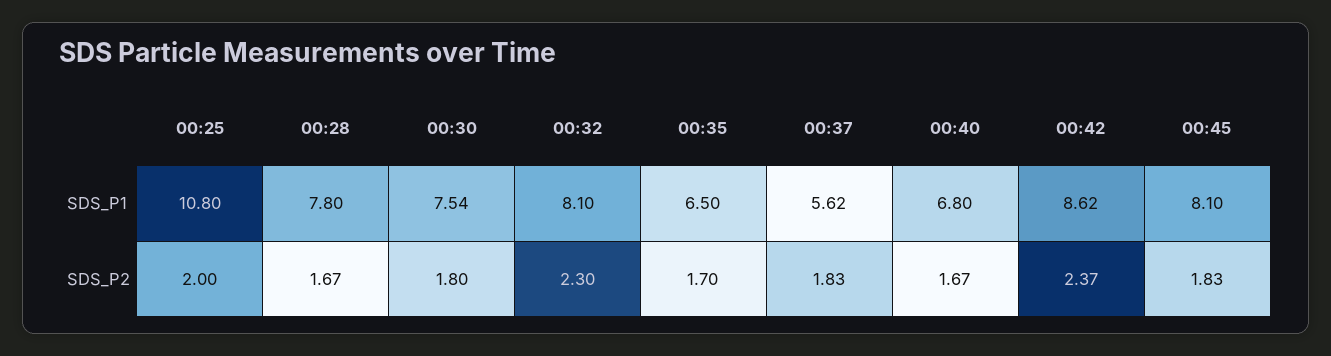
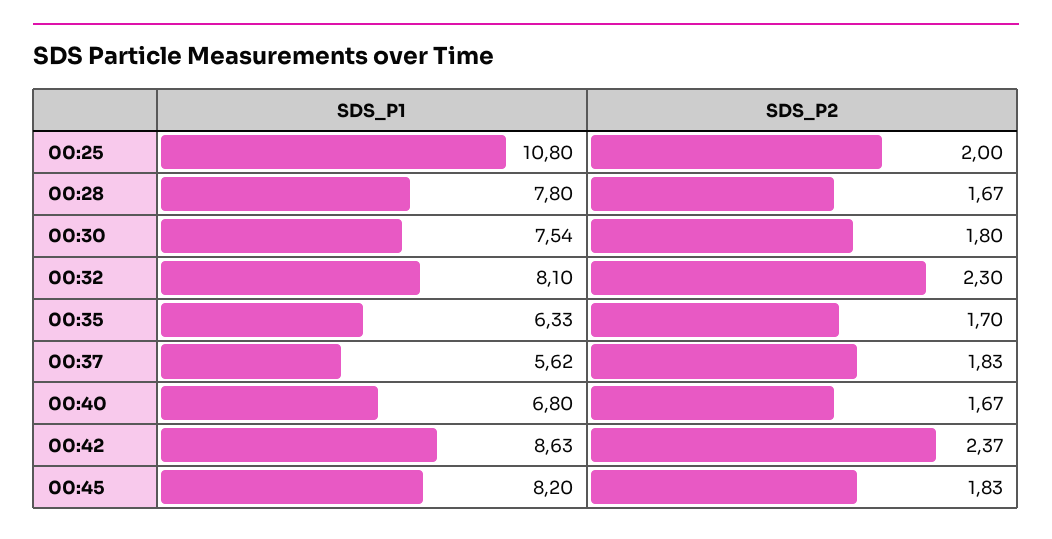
  {
    "00:25": {
      "SDS_P1": 10.8,
      "SDS_P2": 2
    },
    "00:28": {
      "SDS_P1": 7.8,
      "SDS_P2": 1.67
    },
    "00:30": {
      "SDS_P1": 7.54,
      "SDS_P2": 1.8
    },
    "00:32": {
      "SDS_P1": 8.1,
      "SDS_P2": 2.3
    },
    "00:35": {
-     "SDS_P1": 6.5,
+     "SDS_P1": 6.33,
      "SDS_P2": 1.7
    },
    "00:37": {
      "SDS_P1": 5.62,
      "SDS_P2": 1.83
    },
    "00:40": {
      "SDS_P1": 6.8,
      "SDS_P2": 1.67
    },
    "00:42": {
-     "SDS_P1": 8.62,
+     "SDS_P1": 8.63,
      "SDS_P2": 2.37
    },
    "00:45": {
-     "SDS_P1": 8.1,
+     "SDS_P1": 8.2,
      "SDS_P2": 1.83
    }
  }

